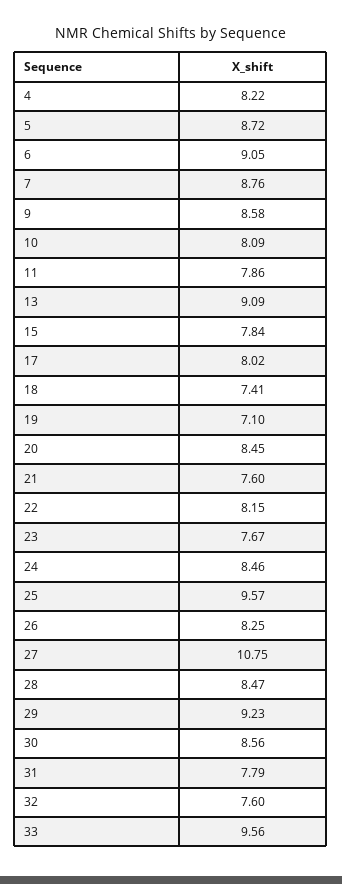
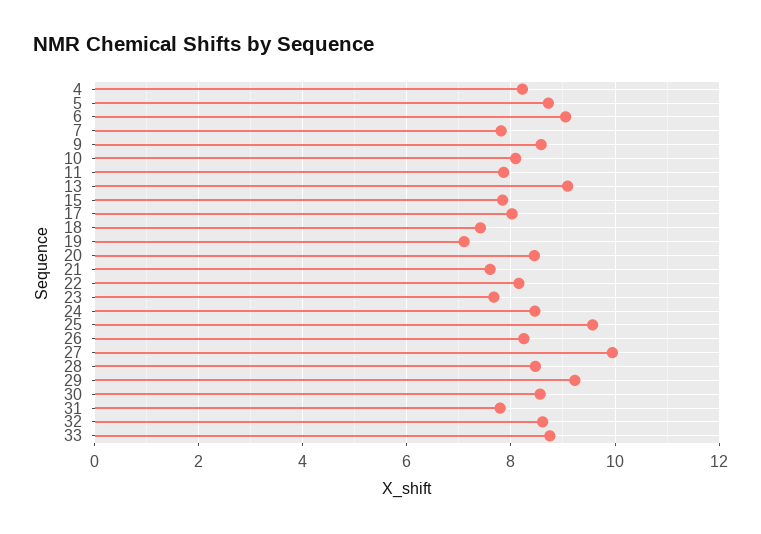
  {
    "4": 8.22,
    "5": 8.72,
    "6": 9.05,
-   "7": 8.76,
+   "7": 7.8,
    "9": 8.58,
    "10": 8.09,
    "11": 7.86,
    "13": 9.09,
    "15": 7.84,
    "17": 8.02,
    "18": 7.41,
    "19": 7.1,
    "20": 8.45,
    "21": 7.6,
    "22": 8.15,
    "23": 7.67,
    "24": 8.46,
    "25": 9.57,
    "26": 8.25,
-   "27": 10.75,
+   "27": 10,
    "28": 8.47,
    "29": 9.23,
    "30": 8.56,
    "31": 7.79,
-   "32": 7.6,
+   "32": 8.6,
-   "33": 9.56
+   "33": 8.8
  }

